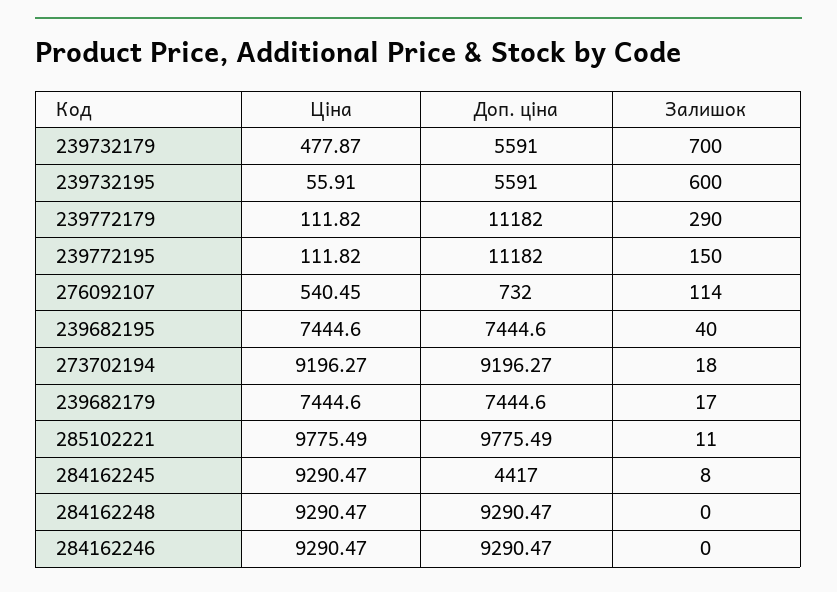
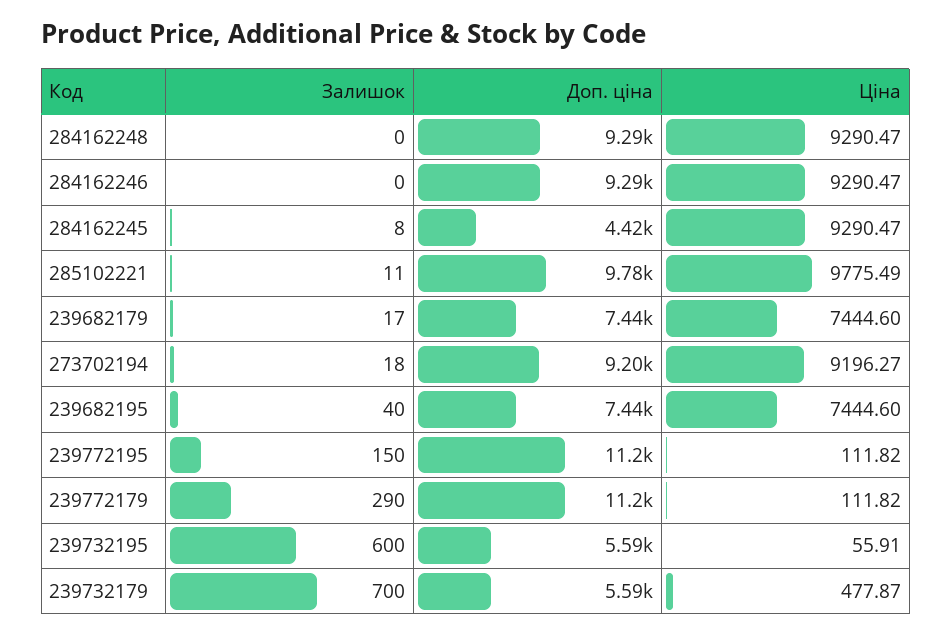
  {
    "Ціна": {
      "239732179": 477.87,
      "239732195": 55.91,
      "239772179": 111.82,
      "239772195": 111.82,
-     "276092107": 540.45,
      "239682195": 7444.6,
      "273702194": 9196.27,
      "239682179": 7444.6,
      "285102221": 9775.49,
      "284162245": 9290.47,
      "284162248": 9290.47,
      "284162246": 9290.47
    },
    "Доп. ціна": {
      "239732179": 5591,
      "239732195": 5591,
      "239772179": 11182,
      "239772195": 11182,
-     "276092107": 732,
      "239682195": 7444.6,
      "273702194": 9196.27,
      "239682179": 7444.6,
      "285102221": 9775.49,
      "284162245": 4417,
      "284162248": 9290.47,
      "284162246": 9290.47
    },
    "Залишок": {
      "239732179": 700,
      "239732195": 600,
      "239772179": 290,
      "239772195": 150,
-     "276092107": 114,
      "239682195": 40,
      "273702194": 18,
      "239682179": 17,
      "285102221": 11,
      "284162245": 8,
      "284162248": 0,
      "284162246": 0
    }
  }

